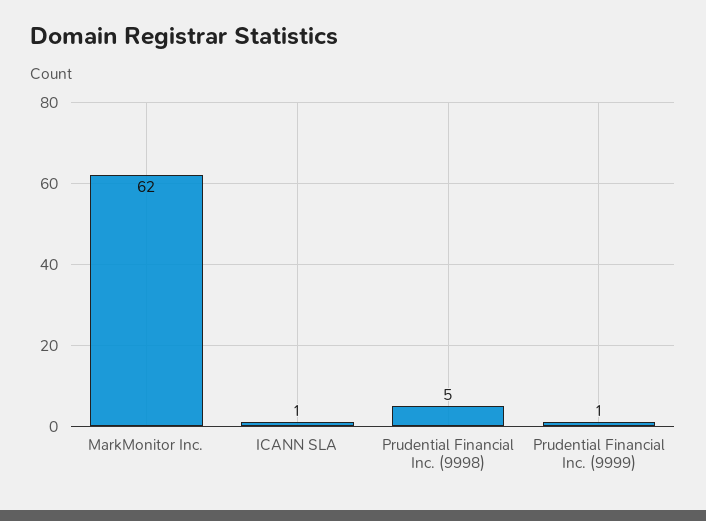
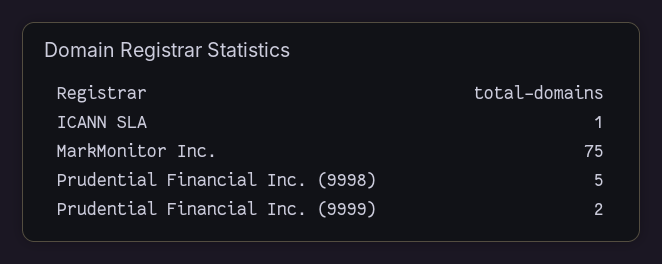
  {
-   "MarkMonitor Inc.": 62,
+   "MarkMonitor Inc.": 75,
    "ICANN SLA": 1,
    "Prudential Financial Inc. (9998)": 5,
-   "Prudential Financial Inc. (9999)": 1
+   "Prudential Financial Inc. (9999)": 2
  }

